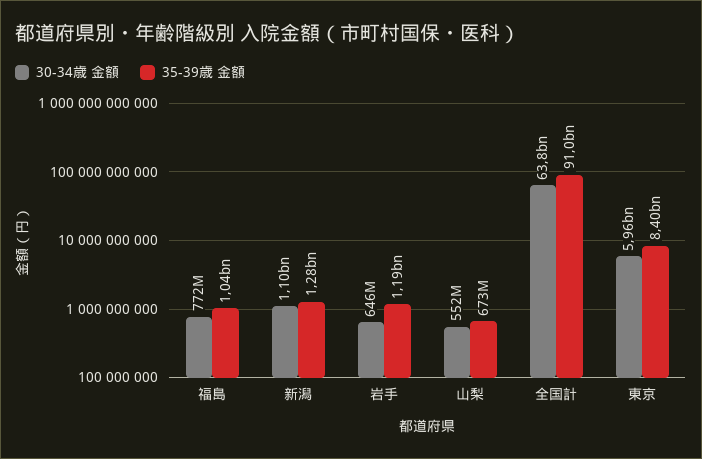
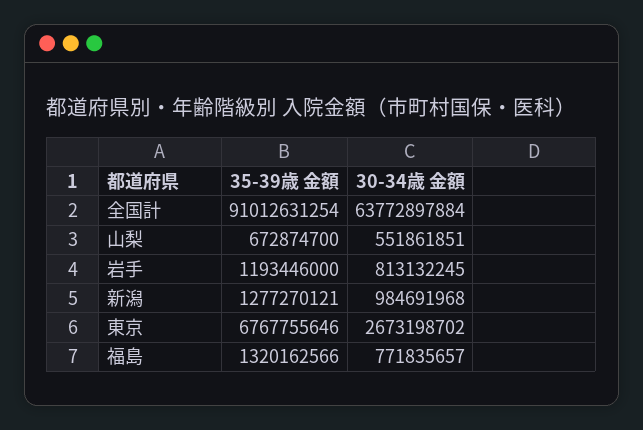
  {
    "30-34歳 金額": {
      "福島": 771835657,
-     "新潟": 1100000000,
+     "新潟": 984691968,
-     "岩手": 646000000,
+     "岩手": 813132245,
      "山梨": 551861851,
      "全国計": 63772897884,
-     "東京": 5960000000
+     "東京": 2673198702
    },
    "35-39歳 金額": {
-     "福島": 1040000000,
+     "福島": 1320162566,
      "新潟": 1277270121,
      "岩手": 1193446000,
      "山梨": 672874700,
      "全国計": 91012631254,
-     "東京": 8400000000
+     "東京": 6767755646
    }
  }

